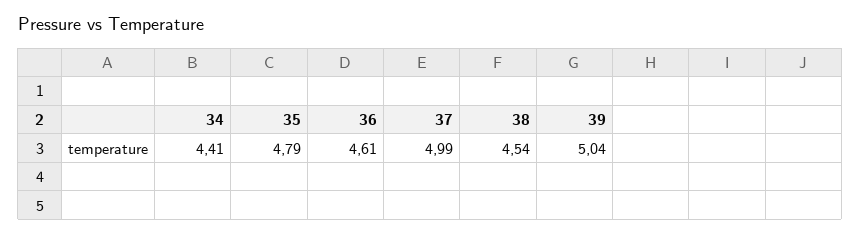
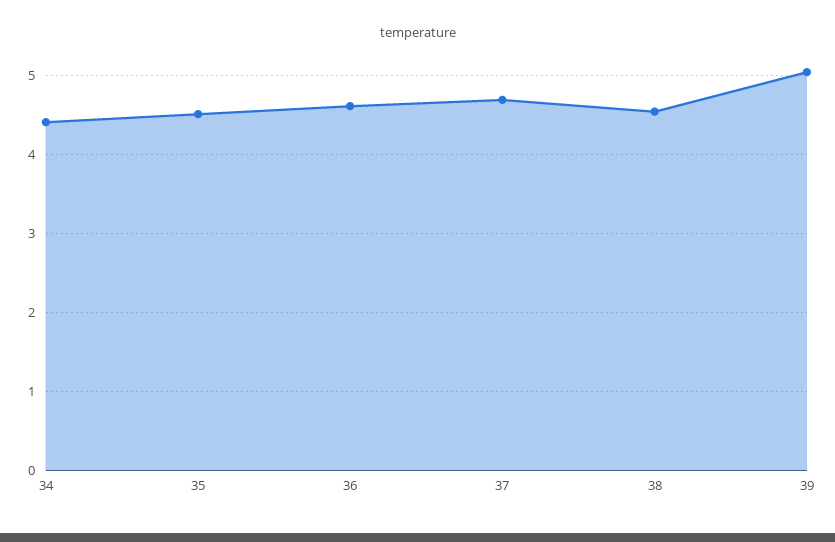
  {
    "34": 4.41,
-   "35": 4.79,
+   "35": 4.5,
    "36": 4.61,
-   "37": 4.99,
+   "37": 4.7,
    "38": 4.54,
    "39": 5.04
  }

